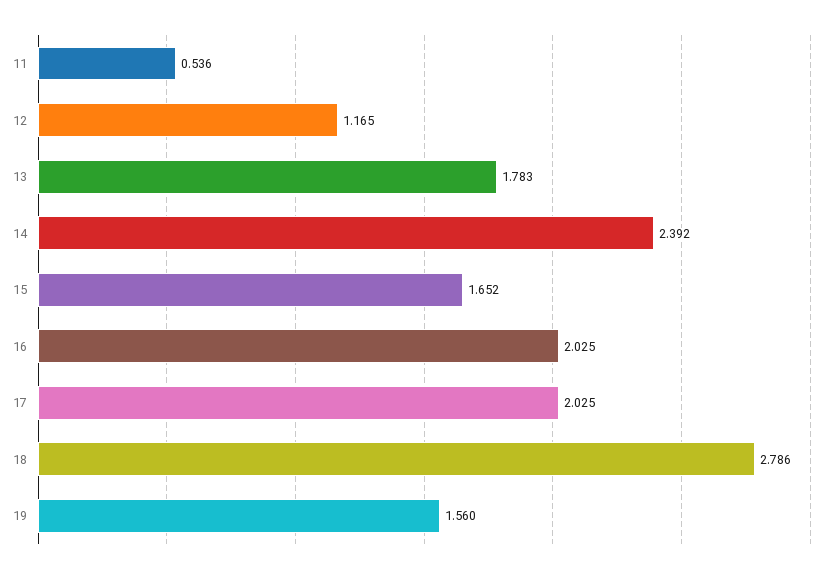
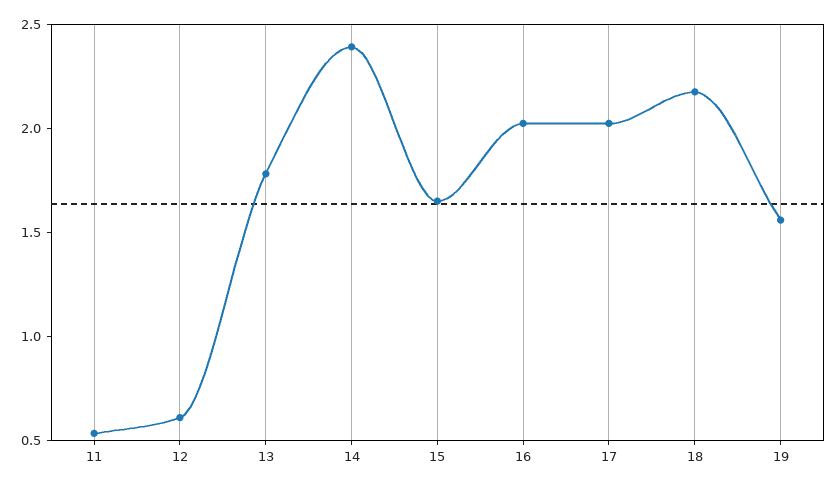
  {
    "11": 0.536,
-   "12": 1.165,
+   "12": 0.6,
    "13": 1.783,
    "14": 2.392,
    "15": 1.652,
    "16": 2.025,
    "17": 2.025,
-   "18": 2.786,
+   "18": 2.2,
    "19": 1.56
  }

